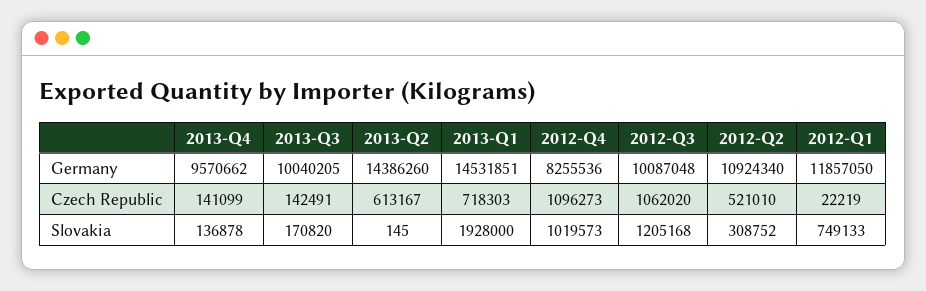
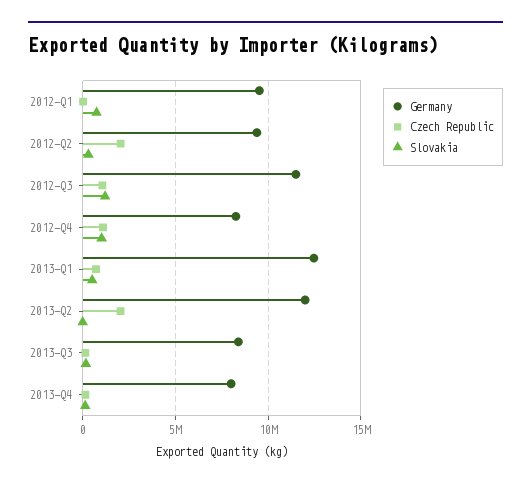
  {
    "Germany": {
-     "2013-Q4": 9570662,
+     "2013-Q4": 8000000,
-     "2013-Q3": 10040205,
+     "2013-Q3": 8500000,
-     "2013-Q2": 14386260,
+     "2013-Q2": 12000000,
-     "2013-Q1": 14531851,
+     "2013-Q1": 12500000,
      "2012-Q4": 8255536,
-     "2012-Q3": 10087048,
+     "2012-Q3": 11500000,
-     "2012-Q2": 10924340,
+     "2012-Q2": 9500000,
-     "2012-Q1": 11857050
+     "2012-Q1": 9500000
    },
    "Czech Republic": {
      "2013-Q4": 141099,
      "2013-Q3": 142491,
-     "2013-Q2": 613167,
+     "2013-Q2": 2000000,
      "2013-Q1": 718303,
      "2012-Q4": 1096273,
      "2012-Q3": 1062020,
-     "2012-Q2": 521010,
+     "2012-Q2": 2000000,
      "2012-Q1": 22219
    },
    "Slovakia": {
      "2013-Q4": 136878,
      "2013-Q3": 170820,
      "2013-Q2": 145,
-     "2013-Q1": 1928000,
+     "2013-Q1": 500000,
      "2012-Q4": 1019573,
      "2012-Q3": 1205168,
      "2012-Q2": 308752,
      "2012-Q1": 749133
    }
  }

